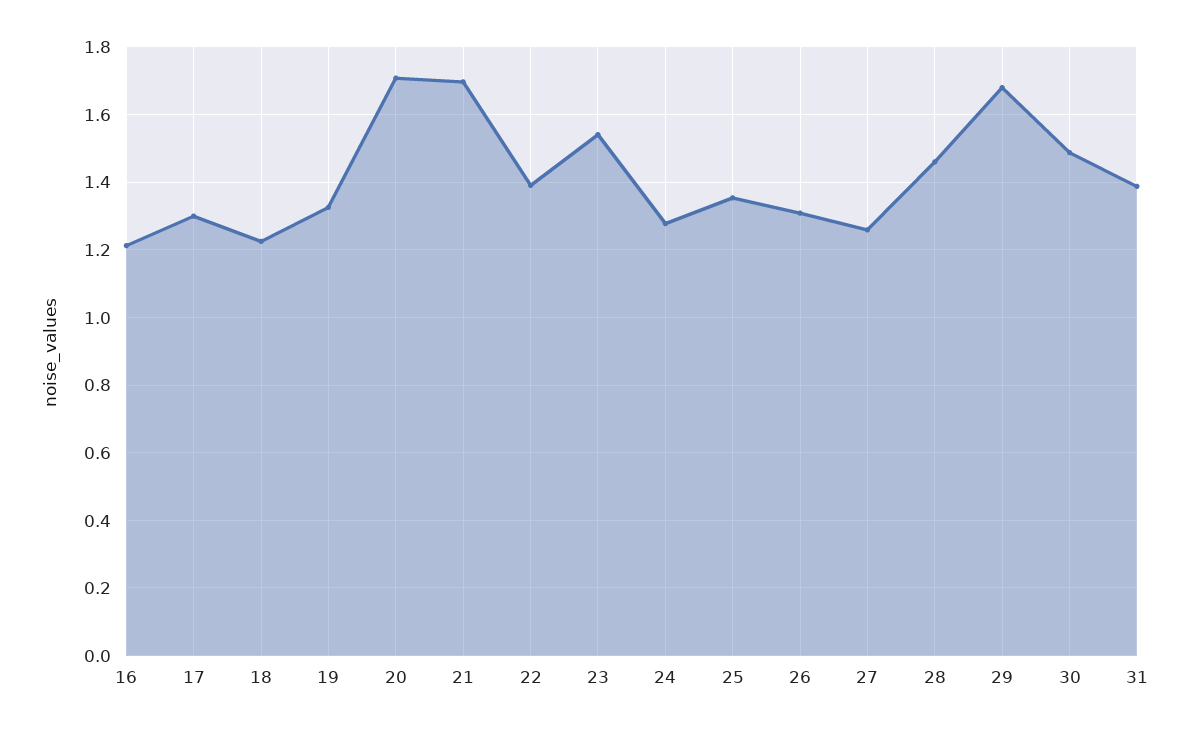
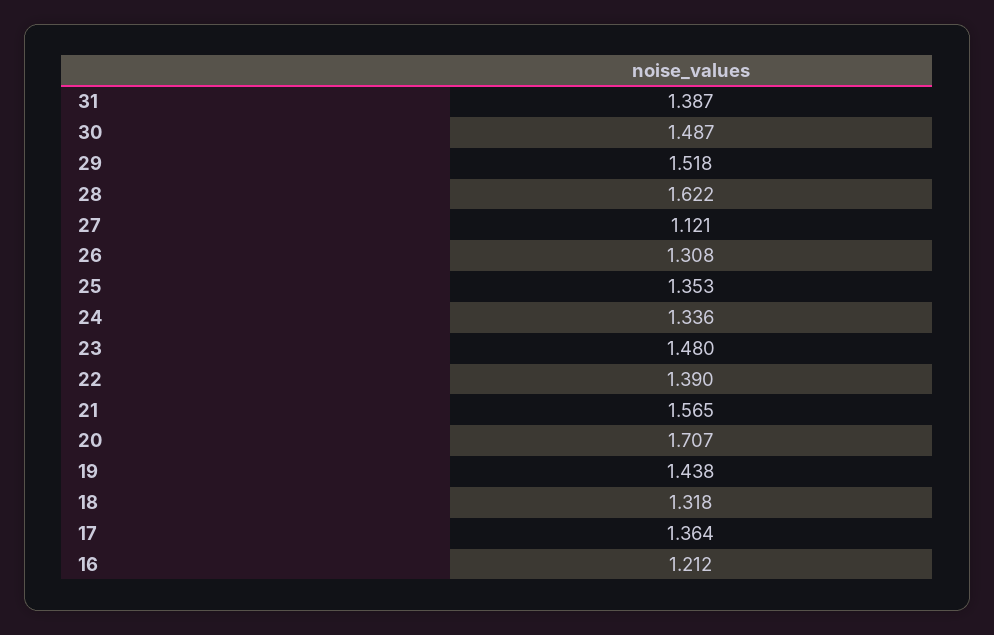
  {
    "16": 1.212,
-   "17": 1.3,
+   "17": 1.364,
-   "18": 1.22,
+   "18": 1.318,
-   "19": 1.32,
+   "19": 1.438,
    "20": 1.707,
-   "21": 1.7,
+   "21": 1.565,
    "22": 1.39,
-   "23": 1.54,
+   "23": 1.48,
-   "24": 1.28,
+   "24": 1.336,
    "25": 1.353,
    "26": 1.308,
-   "27": 1.26,
+   "27": 1.121,
-   "28": 1.46,
+   "28": 1.622,
-   "29": 1.68,
+   "29": 1.518,
    "30": 1.487,
    "31": 1.387
  }

